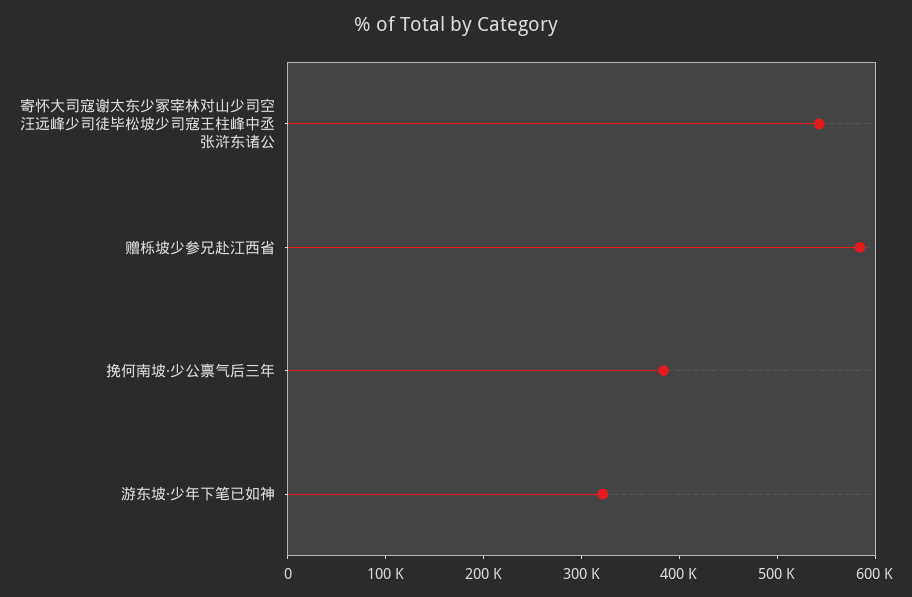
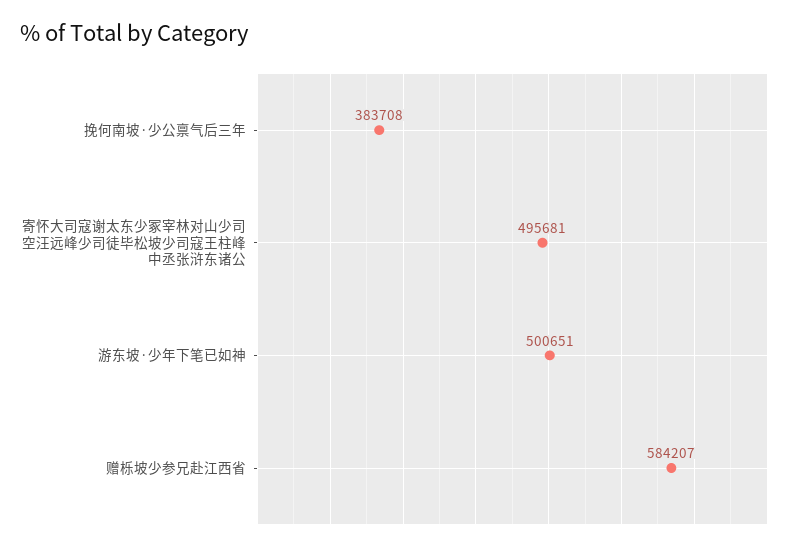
  {
-   "寄怀大司寇谢太东少冢宰林对山少司空汪远峰少司徒毕松坡少司寇王柱峰中丞张浒东诸公": 540000,
+   "寄怀大司寇谢太东少冢宰林对山少司空汪远峰少司徒毕松坡少司寇王柱峰中丞张浒东诸公": 495681,
    "赠栎坡少参兄赴江西省": 584207,
    "挽何南坡·少公禀气后三年": 383708,
-   "游东坡·少年下笔已如神": 320000
+   "游东坡·少年下笔已如神": 500651
  }

